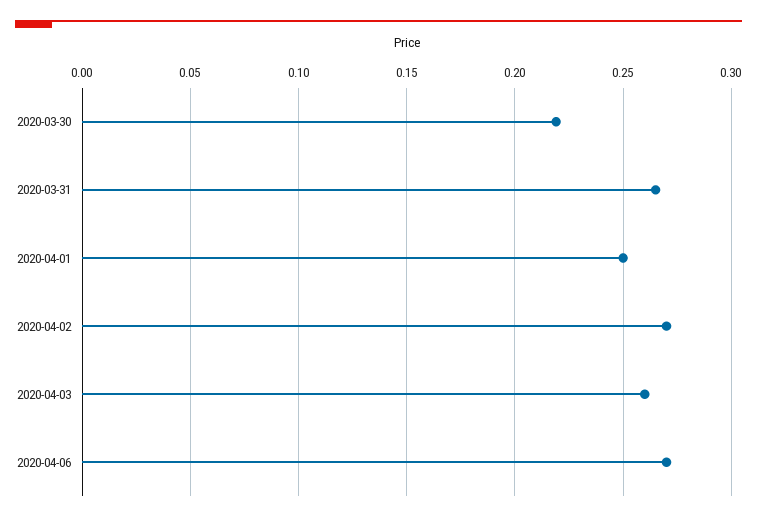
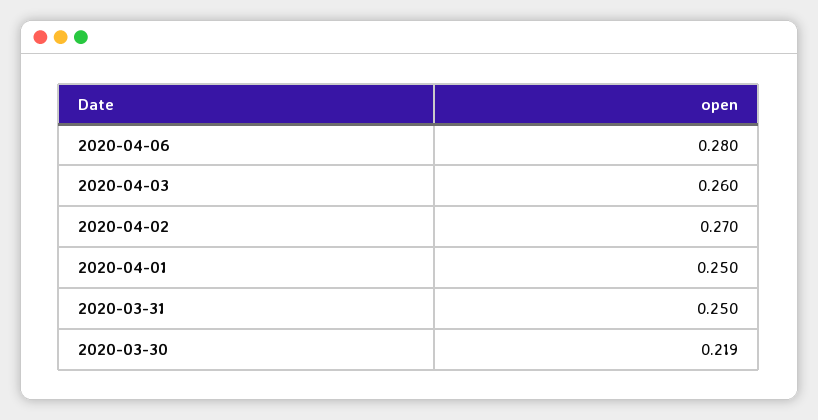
  {
    "2020-03-30": 0.219,
-   "2020-03-31": 0.265,
+   "2020-03-31": 0.25,
    "2020-04-01": 0.25,
    "2020-04-02": 0.27,
    "2020-04-03": 0.26,
-   "2020-04-06": 0.27
+   "2020-04-06": 0.28
  }

